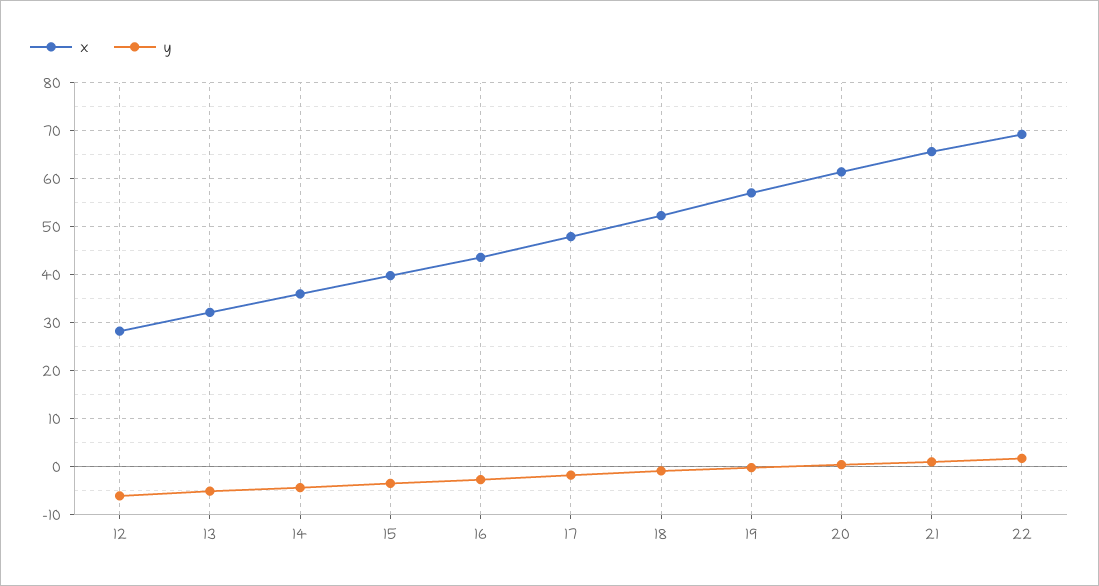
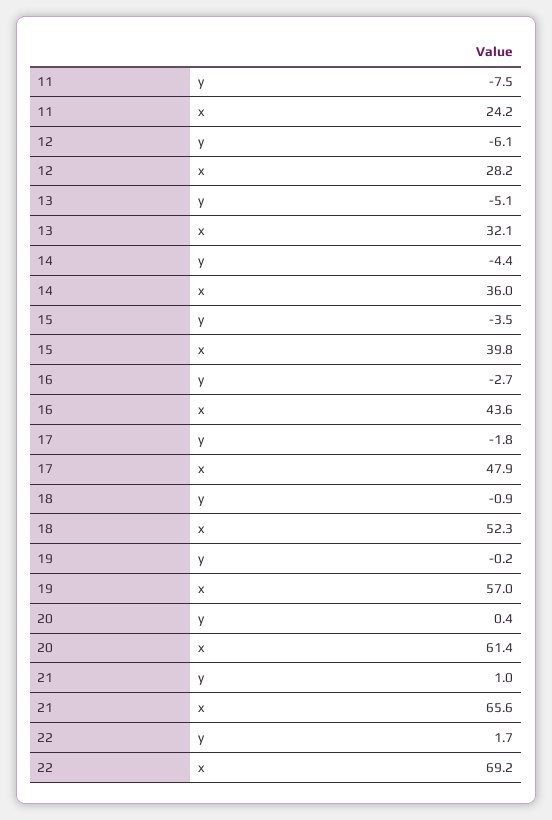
  {
    "x": {
      "12": 28.2,
      "13": 32.1,
      "14": 36,
      "15": 39.8,
      "16": 43.6,
      "17": 47.9,
      "18": 52.3,
      "19": 57,
      "20": 61.4,
      "21": 65.6,
-     "22": 69.2
+     "22": 69.2,
+     "11": 24.2
    },
    "y": {
      "12": -6.1,
      "13": -5.1,
      "14": -4.4,
      "15": -3.5,
      "16": -2.7,
      "17": -1.8,
      "18": -0.9,
      "19": -0.2,
      "20": 0.4,
      "21": 1,
-     "22": 1.7
+     "22": 1.7,
+     "11": -7.5
    }
  }

